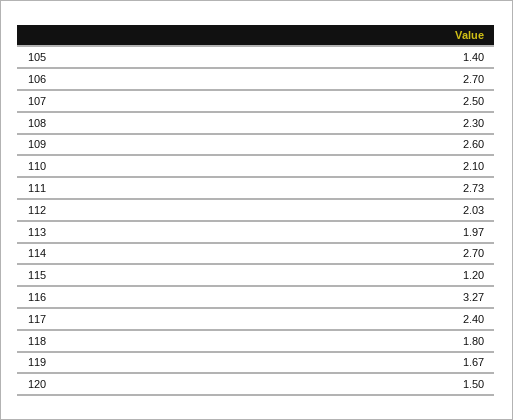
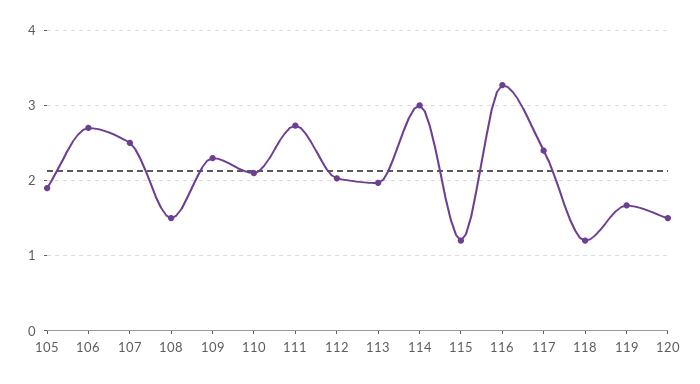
  {
-   "105": 1.4,
+   "105": 1.9,
    "106": 2.7,
    "107": 2.5,
-   "108": 2.3,
+   "108": 1.5,
-   "109": 2.6,
+   "109": 2.3,
    "110": 2.1,
    "111": 2.73,
    "112": 2.03,
    "113": 1.97,
-   "114": 2.7,
+   "114": 3,
    "115": 1.2,
    "116": 3.27,
    "117": 2.4,
-   "118": 1.8,
+   "118": 1.2,
    "119": 1.67,
    "120": 1.5
  }

